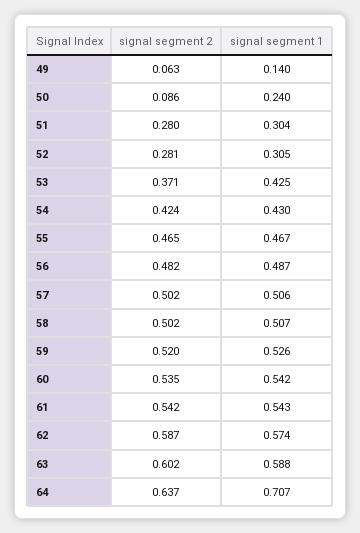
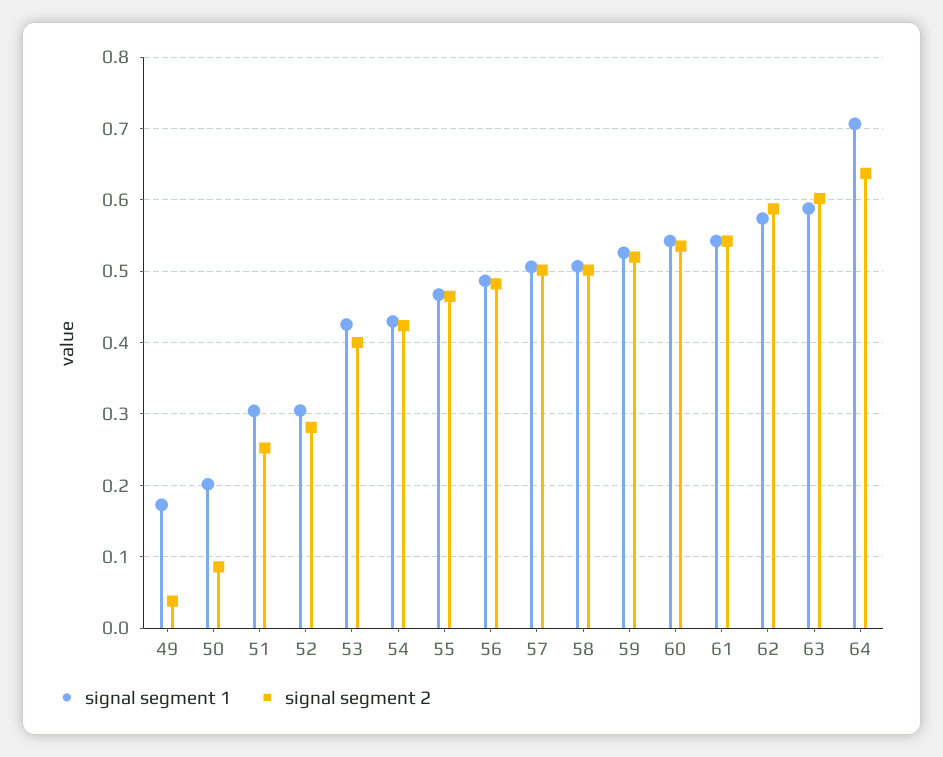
  {
    "signal segment 2": {
-     "49": 0.063,
+     "49": 0.04,
      "50": 0.086,
-     "51": 0.28,
+     "51": 0.25,
      "52": 0.281,
-     "53": 0.371,
+     "53": 0.4,
      "54": 0.424,
      "55": 0.465,
      "56": 0.482,
      "57": 0.502,
      "58": 0.502,
      "59": 0.52,
      "60": 0.535,
      "61": 0.542,
      "62": 0.587,
      "63": 0.602,
      "64": 0.637
    },
    "signal segment 1": {
-     "49": 0.14,
+     "49": 0.17,
-     "50": 0.24,
+     "50": 0.2,
      "51": 0.304,
      "52": 0.305,
      "53": 0.425,
      "54": 0.43,
      "55": 0.467,
      "56": 0.487,
      "57": 0.506,
      "58": 0.507,
      "59": 0.526,
      "60": 0.542,
      "61": 0.543,
      "62": 0.574,
      "63": 0.588,
      "64": 0.707
    }
  }

